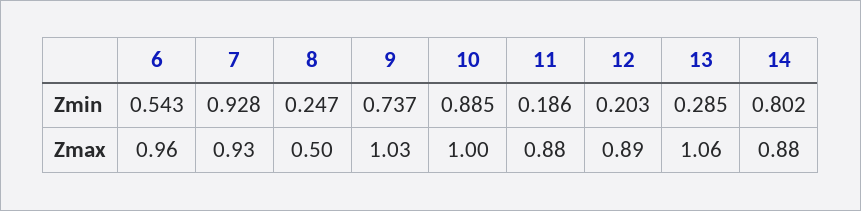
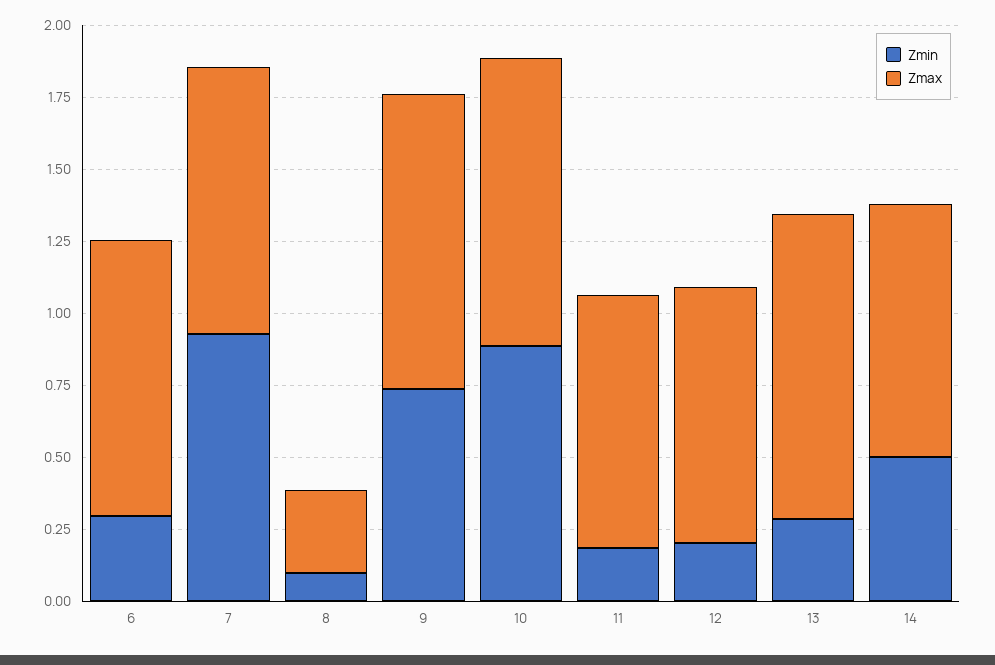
  {
    "Zmin": {
-     "6": 0.543,
+     "6": 0.3,
      "7": 0.928,
-     "8": 0.247,
+     "8": 0.1,
      "9": 0.737,
      "10": 0.885,
      "11": 0.186,
      "12": 0.203,
      "13": 0.285,
-     "14": 0.802
+     "14": 0.5
    },
    "Zmax": {
      "6": 0.96,
      "7": 0.93,
-     "8": 0.5,
+     "8": 0.3,
      "9": 1.03,
      "10": 1,
      "11": 0.88,
      "12": 0.89,
      "13": 1.06,
      "14": 0.88
    }
  }

